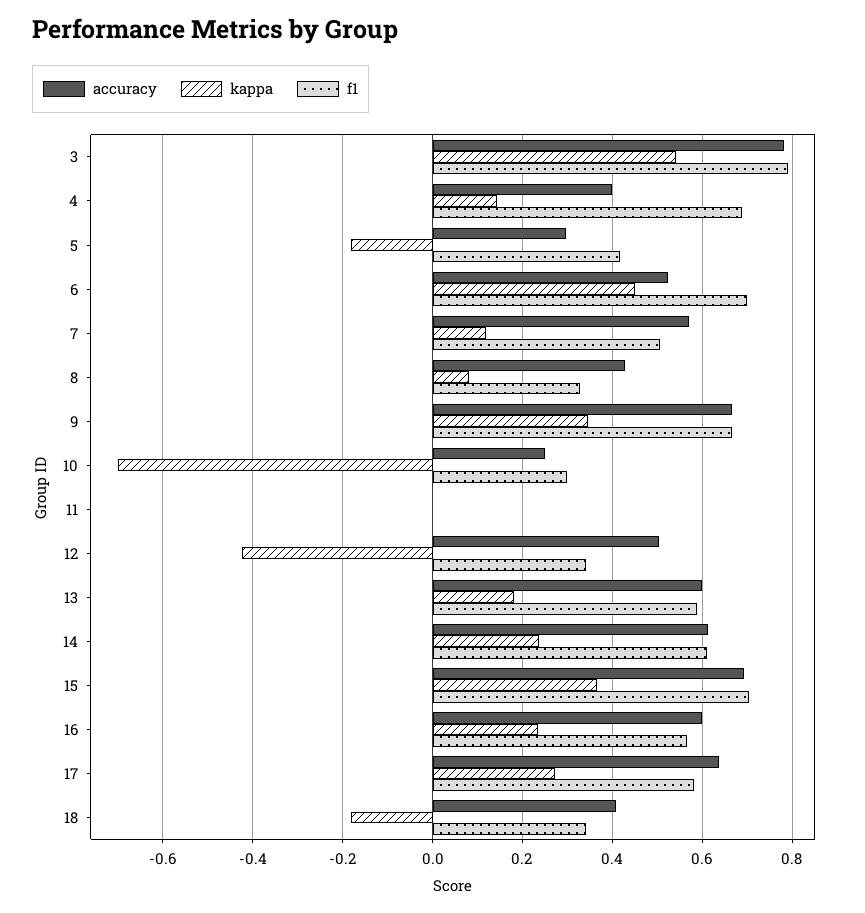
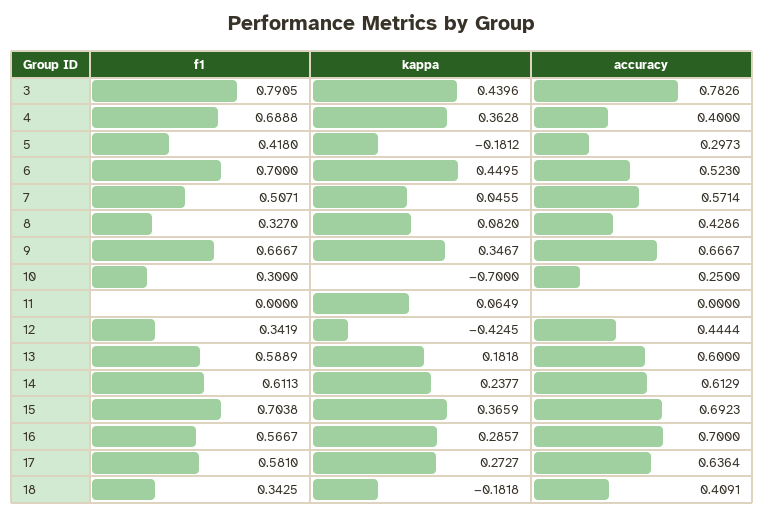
  {
    "accuracy": {
      "3": 0.7826,
      "4": 0.4,
      "5": 0.2973,
      "6": 0.523,
      "7": 0.5714,
      "8": 0.4286,
      "9": 0.6667,
      "10": 0.25,
      "11": 0,
-     "12": 0.5,
+     "12": 0.4444,
      "13": 0.6,
      "14": 0.6129,
      "15": 0.6923,
-     "16": 0.6,
+     "16": 0.7,
      "17": 0.6364,
      "18": 0.4091
    },
    "kappa": {
-     "3": 0.54,
+     "3": 0.4396,
-     "4": 0.14,
+     "4": 0.3628,
      "5": -0.1812,
      "6": 0.4495,
-     "7": 0.12,
+     "7": 0.0455,
      "8": 0.082,
      "9": 0.3467,
      "10": -0.7,
-     "11": 0,
+     "11": 0.0649,
      "12": -0.4245,
      "13": 0.1818,
      "14": 0.2377,
      "15": 0.3659,
-     "16": 0.24,
+     "16": 0.2857,
      "17": 0.2727,
      "18": -0.1818
    },
    "f1": {
      "3": 0.7905,
      "4": 0.6888,
      "5": 0.418,
      "6": 0.7,
      "7": 0.5071,
      "8": 0.327,
      "9": 0.6667,
      "10": 0.3,
      "11": 0,
      "12": 0.3419,
      "13": 0.5889,
      "14": 0.6113,
      "15": 0.7038,
      "16": 0.5667,
      "17": 0.581,
      "18": 0.3425
    }
  }

